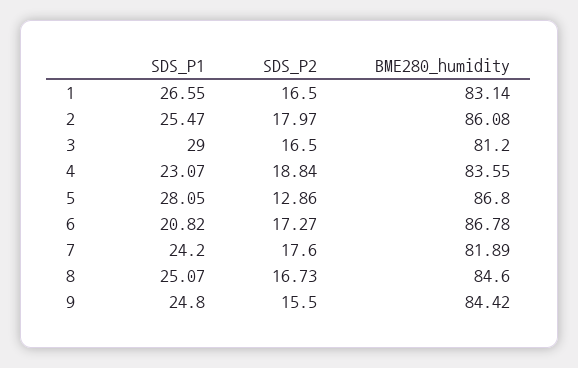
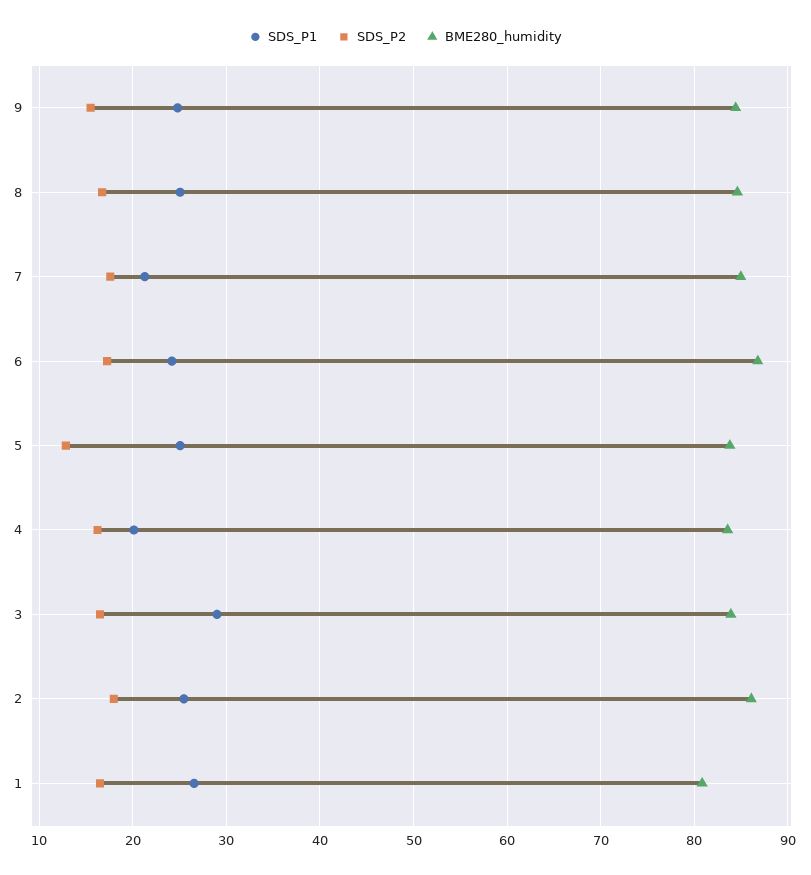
  {
    "SDS_P1": {
      "1": 26.55,
      "2": 25.47,
      "3": 29,
-     "4": 23.07,
+     "4": 20,
-     "5": 28.05,
+     "5": 25,
-     "6": 20.82,
+     "6": 24,
-     "7": 24.2,
+     "7": 21,
      "8": 25.07,
      "9": 24.8
    },
    "SDS_P2": {
      "1": 16.5,
      "2": 17.97,
      "3": 16.5,
-     "4": 18.84,
+     "4": 16,
      "5": 12.86,
      "6": 17.27,
      "7": 17.6,
      "8": 16.73,
      "9": 15.5
    },
    "BME280_humidity": {
-     "1": 83.14,
+     "1": 81,
      "2": 86.08,
-     "3": 81.2,
+     "3": 84,
      "4": 83.55,
-     "5": 86.8,
+     "5": 84,
      "6": 86.78,
-     "7": 81.89,
+     "7": 85,
      "8": 84.6,
      "9": 84.42
    }
  }

